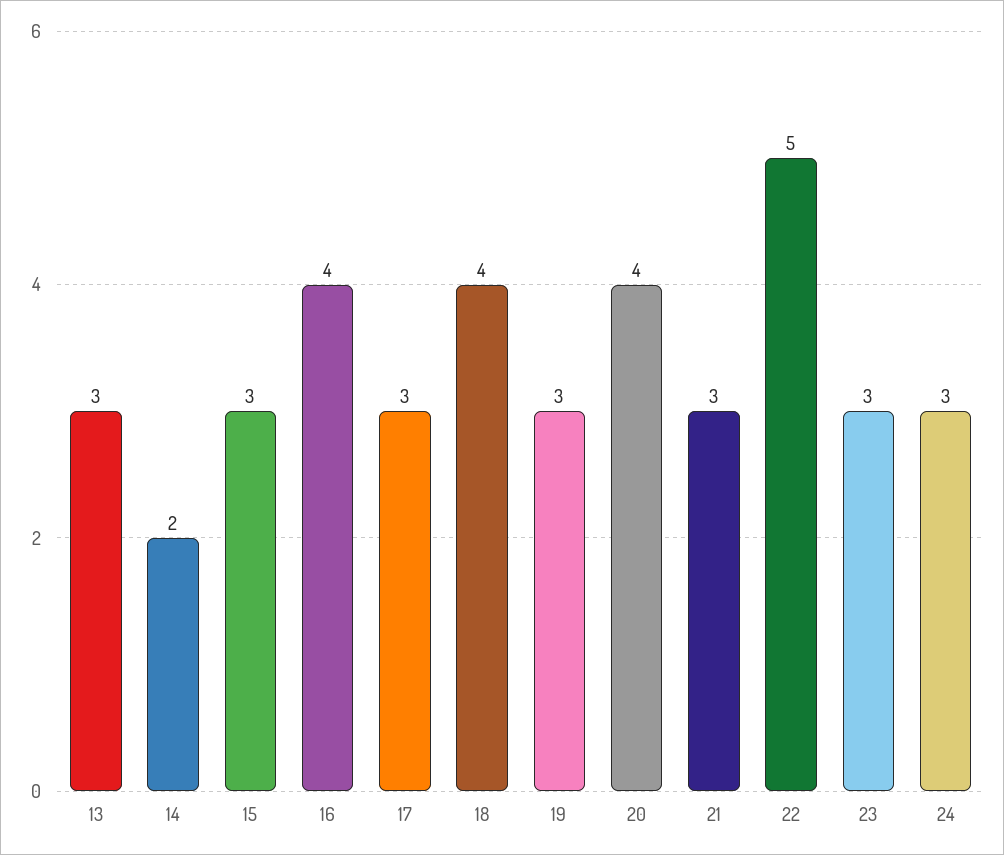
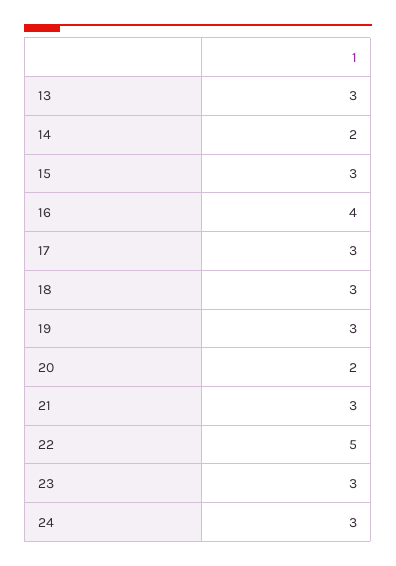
  {
    "13": 3,
    "14": 2,
    "15": 3,
    "16": 4,
    "17": 3,
-   "18": 4,
+   "18": 3,
    "19": 3,
-   "20": 4,
+   "20": 2,
    "21": 3,
    "22": 5,
    "23": 3,
    "24": 3
  }

